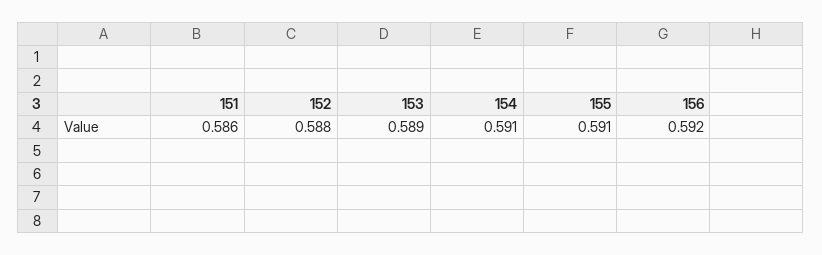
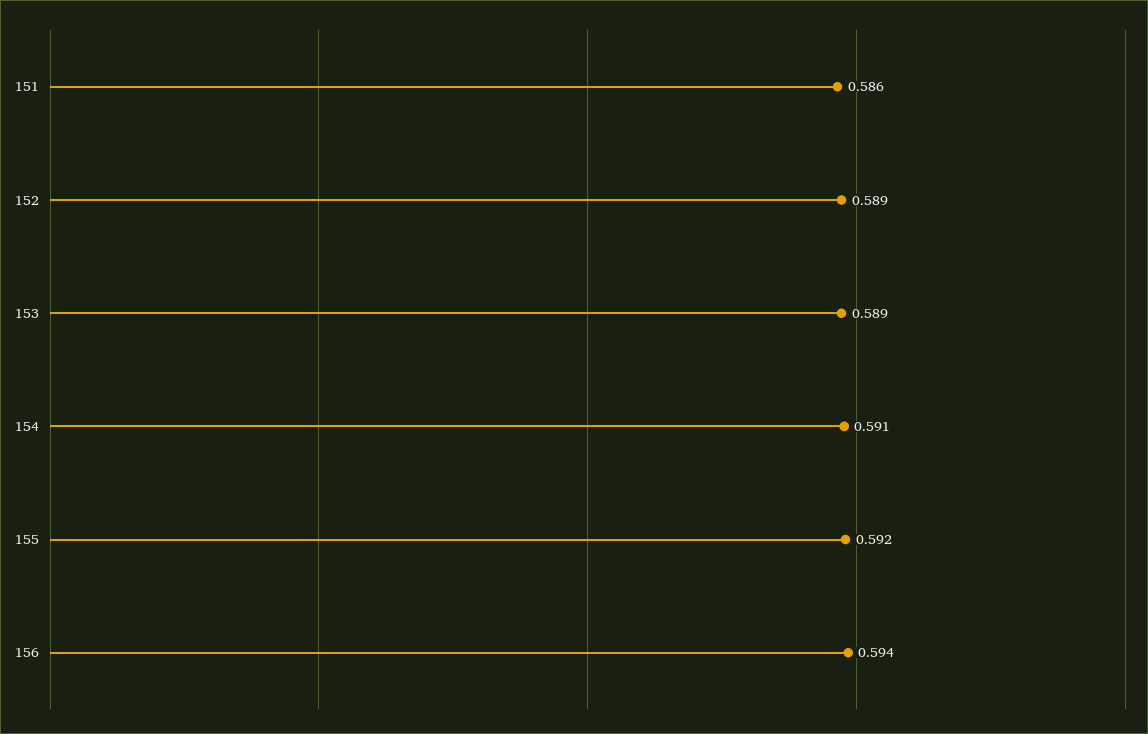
  {
    "151": 0.586,
-   "152": 0.588,
+   "152": 0.589,
    "153": 0.589,
    "154": 0.591,
-   "155": 0.591,
+   "155": 0.592,
-   "156": 0.592
+   "156": 0.594
  }

